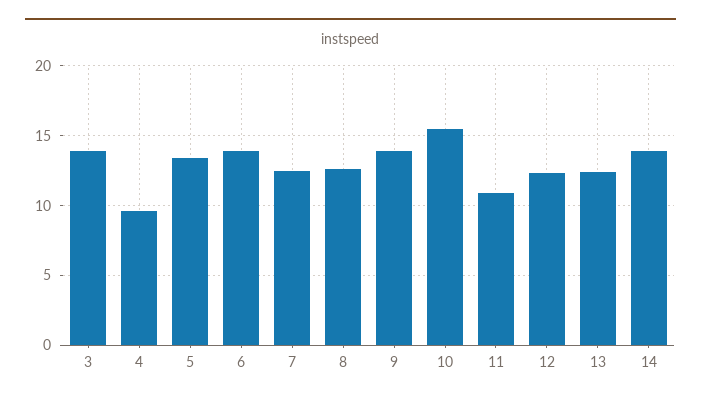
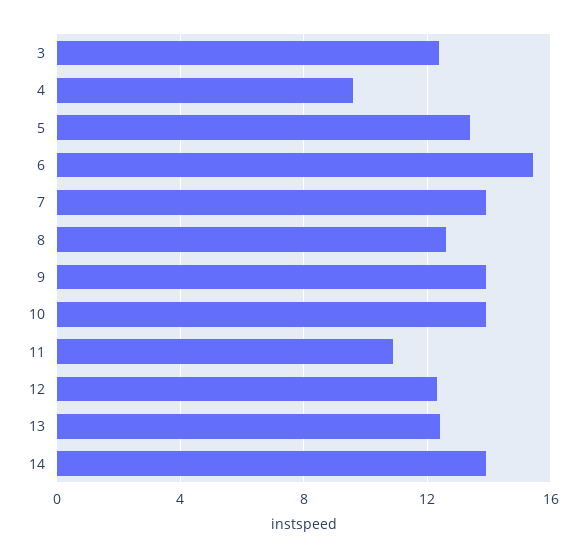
  {
-   "3": 14,
+   "3": 12.5,
    "4": 9.5,
    "5": 13.5,
-   "6": 14,
+   "6": 15.5,
-   "7": 12.5,
+   "7": 14,
    "8": 12.5,
    "9": 14,
-   "10": 15.5,
+   "10": 14,
    "11": 11,
    "12": 12.5,
    "13": 12.5,
    "14": 14
  }

